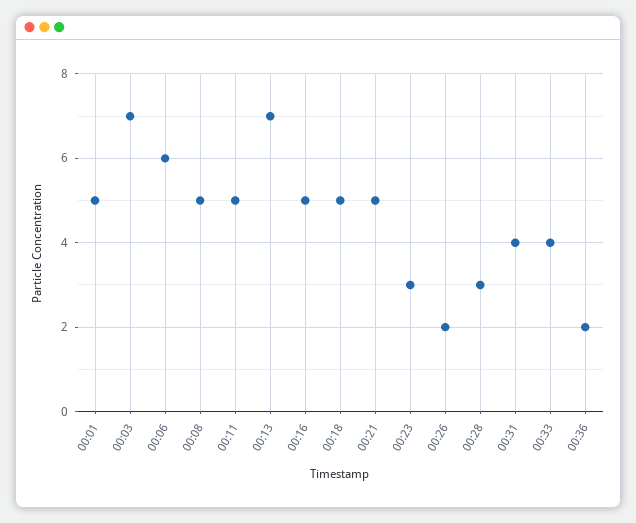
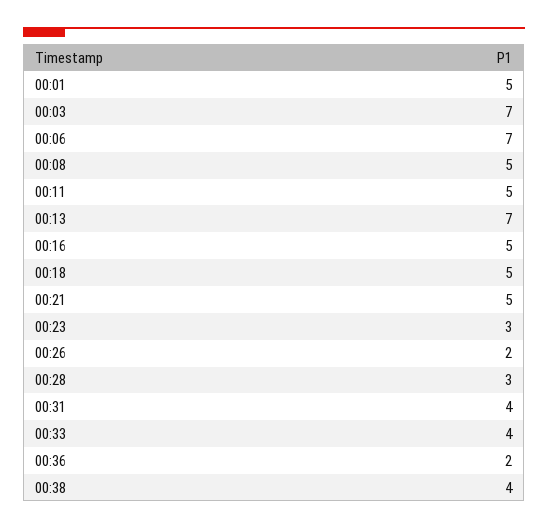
  {
    "00:01": 5,
    "00:03": 7,
-   "00:06": 6,
+   "00:06": 7,
    "00:08": 5,
    "00:11": 5,
    "00:13": 7,
    "00:16": 5,
    "00:18": 5,
    "00:21": 5,
    "00:23": 3,
    "00:26": 2,
    "00:28": 3,
    "00:31": 4,
    "00:33": 4,
-   "00:36": 2
+   "00:36": 2,
+   "00:38": 4
  }

